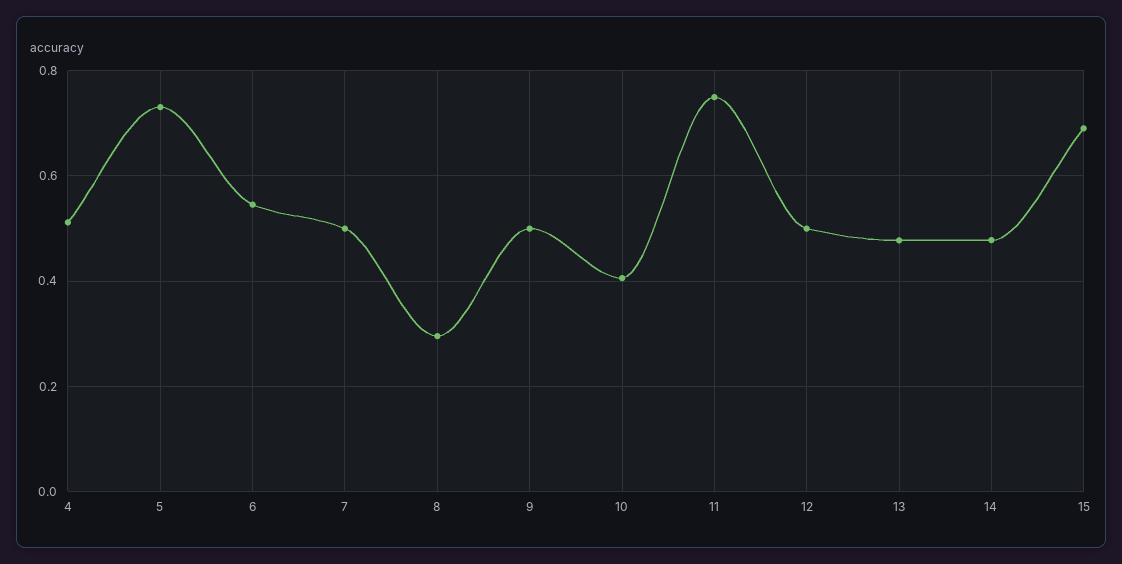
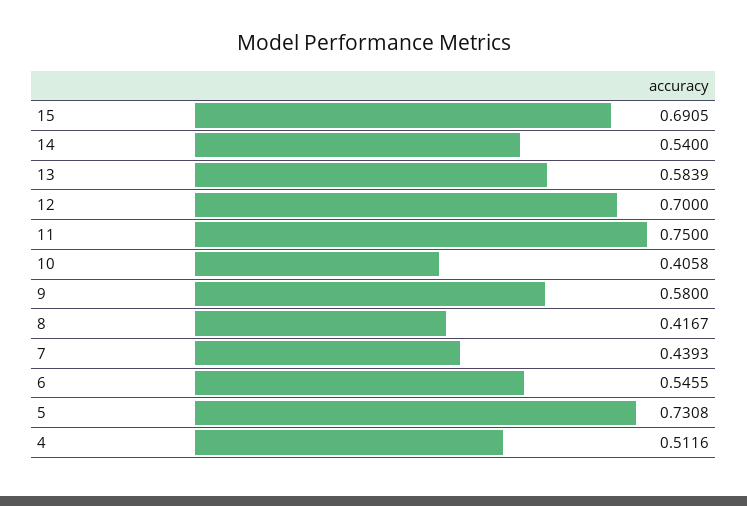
  {
    "4": 0.5116,
    "5": 0.7308,
    "6": 0.5455,
-   "7": 0.5,
+   "7": 0.4393,
-   "8": 0.3,
+   "8": 0.4167,
-   "9": 0.5,
+   "9": 0.58,
    "10": 0.4058,
    "11": 0.75,
-   "12": 0.5,
+   "12": 0.7,
-   "13": 0.48,
+   "13": 0.5839,
-   "14": 0.48,
+   "14": 0.54,
    "15": 0.6905
  }

